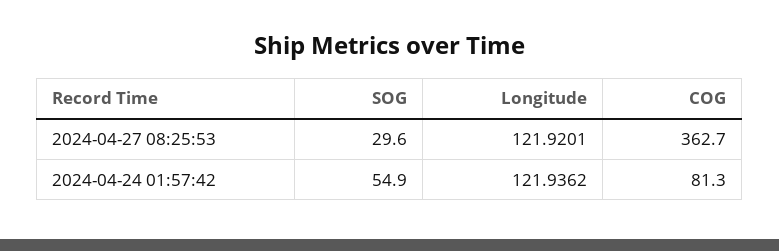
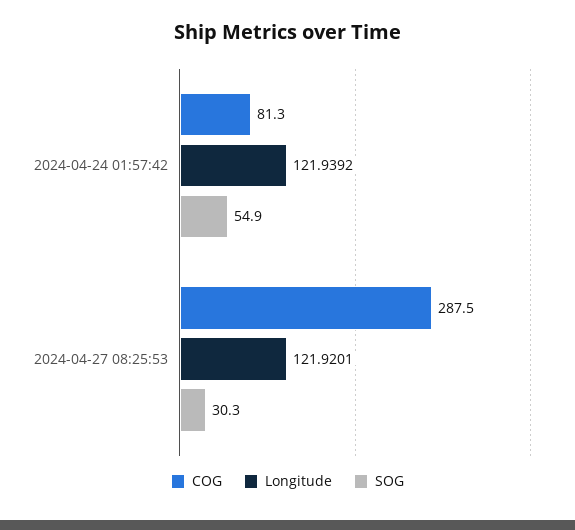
  {
    "SOG": {
-     "2024-04-27 08:25:53": 29.6,
+     "2024-04-27 08:25:53": 30.3,
      "2024-04-24 01:57:42": 54.9
    },
    "Longitude": {
      "2024-04-27 08:25:53": 121.9201,
-     "2024-04-24 01:57:42": 121.9362
+     "2024-04-24 01:57:42": 121.9392
    },
    "COG": {
-     "2024-04-27 08:25:53": 362.7,
+     "2024-04-27 08:25:53": 287.5,
      "2024-04-24 01:57:42": 81.3
    }
  }

